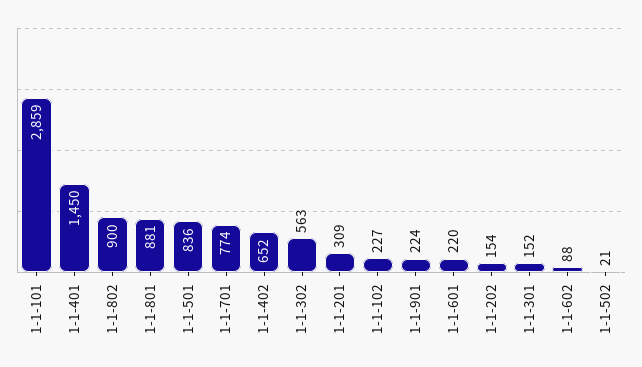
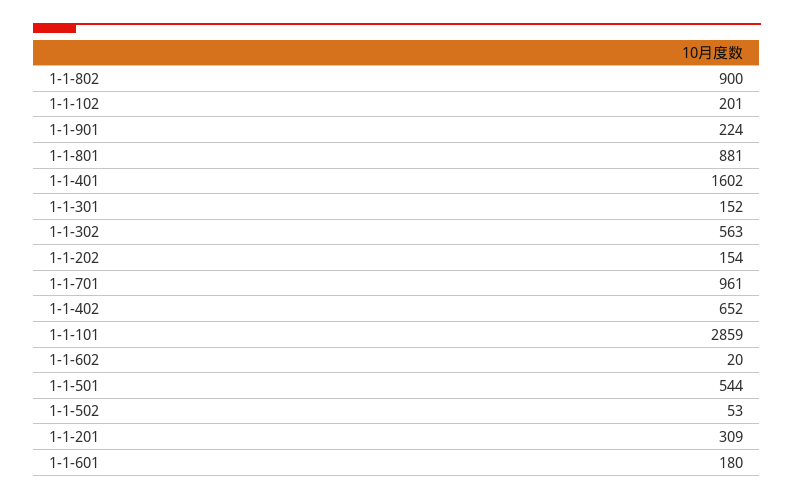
  {
    "1-1-101": 2859,
-   "1-1-401": 1450,
+   "1-1-401": 1602,
    "1-1-802": 900,
    "1-1-801": 881,
-   "1-1-501": 836,
+   "1-1-501": 544,
-   "1-1-701": 774,
+   "1-1-701": 961,
    "1-1-402": 652,
    "1-1-302": 563,
    "1-1-201": 309,
-   "1-1-102": 227,
+   "1-1-102": 201,
    "1-1-901": 224,
-   "1-1-601": 220,
+   "1-1-601": 180,
    "1-1-202": 154,
    "1-1-301": 152,
-   "1-1-602": 88,
+   "1-1-602": 20,
-   "1-1-502": 21
+   "1-1-502": 53
  }

